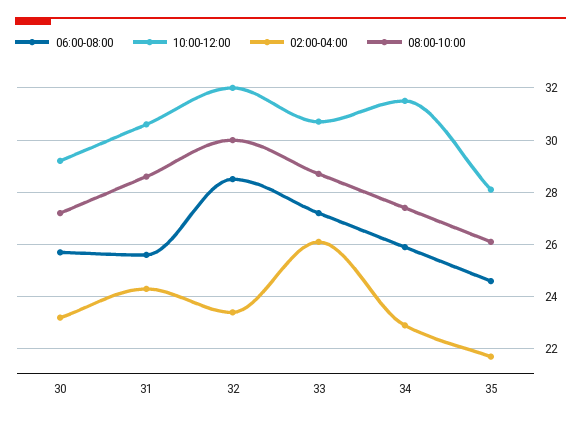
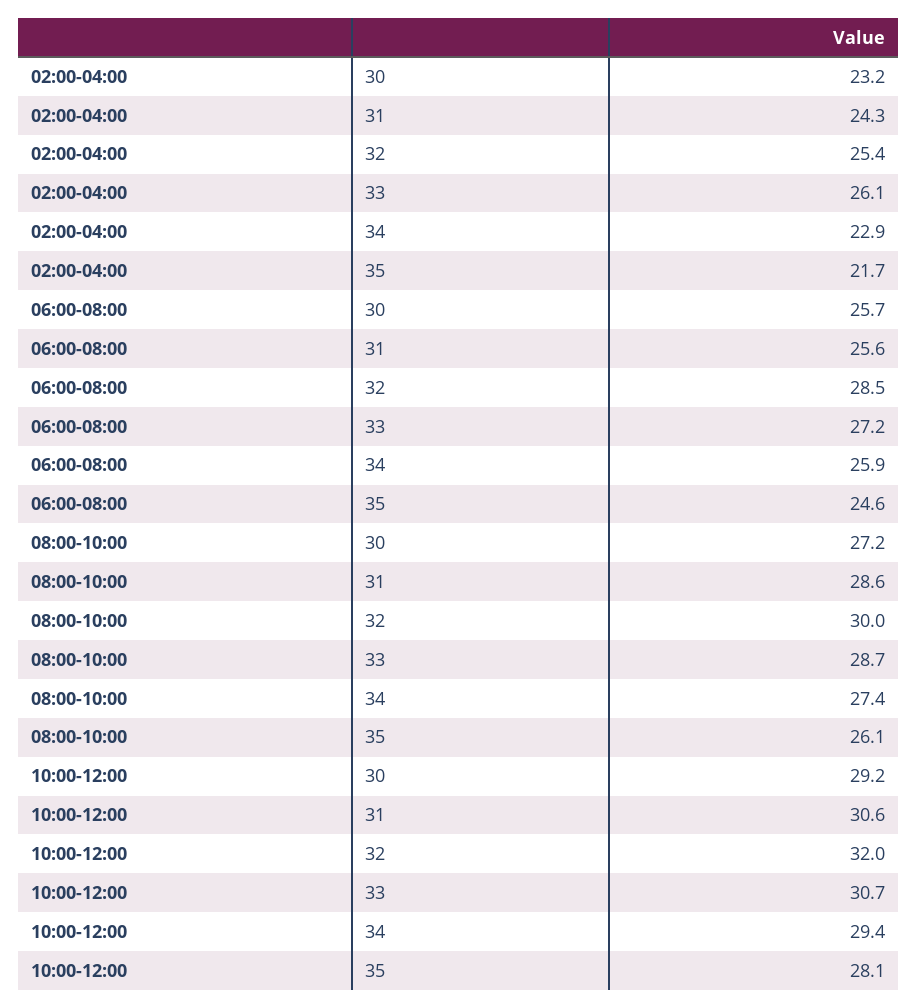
  {
    "06:00-08:00": {
      "30": 25.7,
      "31": 25.6,
      "32": 28.5,
      "33": 27.2,
      "34": 25.9,
      "35": 24.6
    },
    "10:00-12:00": {
      "30": 29.2,
      "31": 30.6,
      "32": 32,
      "33": 30.7,
-     "34": 31.5,
+     "34": 29.4,
      "35": 28.1
    },
    "02:00-04:00": {
      "30": 23.2,
      "31": 24.3,
-     "32": 23.5,
+     "32": 25.4,
      "33": 26.1,
      "34": 22.9,
      "35": 21.7
    },
    "08:00-10:00": {
      "30": 27.2,
      "31": 28.6,
      "32": 30,
      "33": 28.7,
      "34": 27.4,
      "35": 26.1
    }
  }

